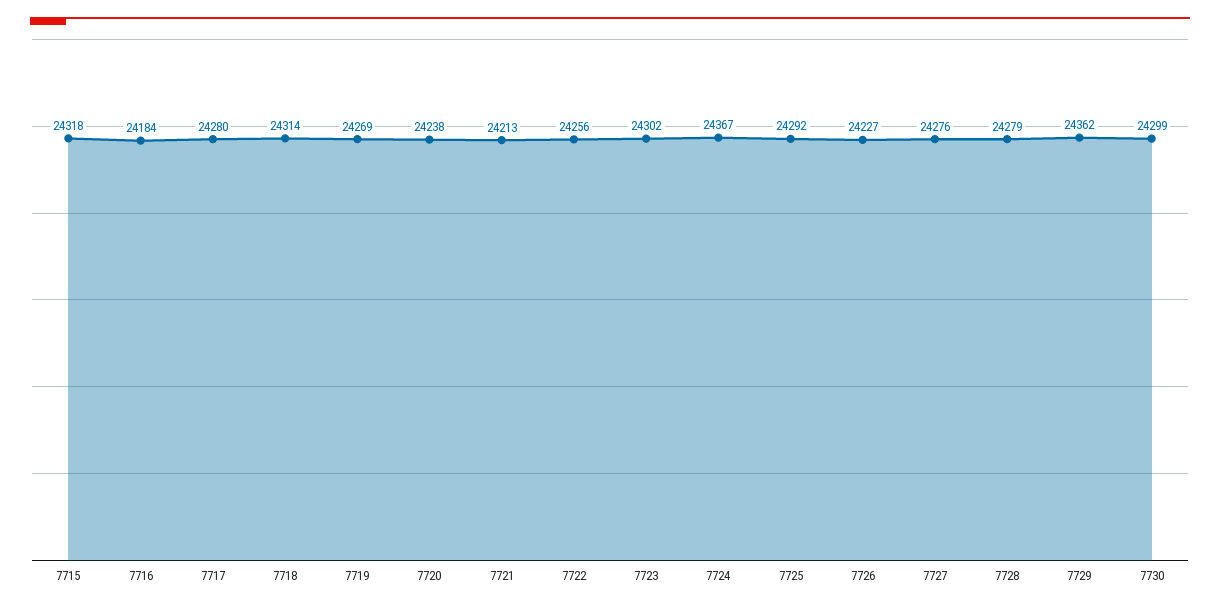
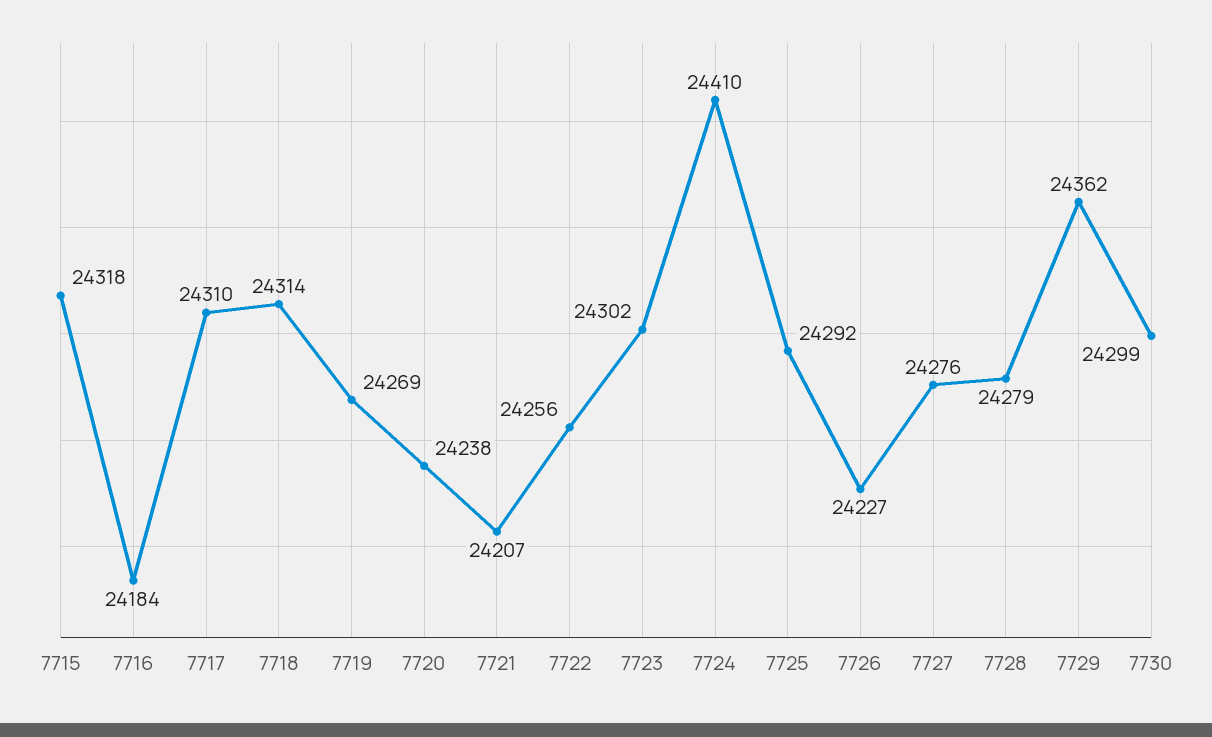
  {
    "7715": 24318,
    "7716": 24184,
-   "7717": 24280,
+   "7717": 24310,
    "7718": 24314,
    "7719": 24269,
    "7720": 24238,
-   "7721": 24213,
+   "7721": 24207,
    "7722": 24256,
    "7723": 24302,
-   "7724": 24367,
+   "7724": 24410,
    "7725": 24292,
    "7726": 24227,
    "7727": 24276,
    "7728": 24279,
    "7729": 24362,
    "7730": 24299
  }

